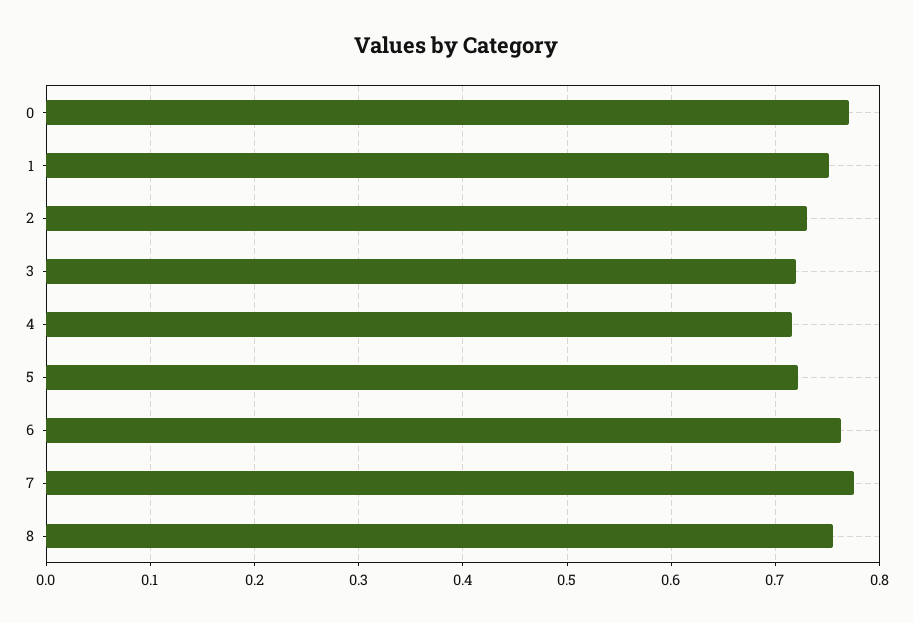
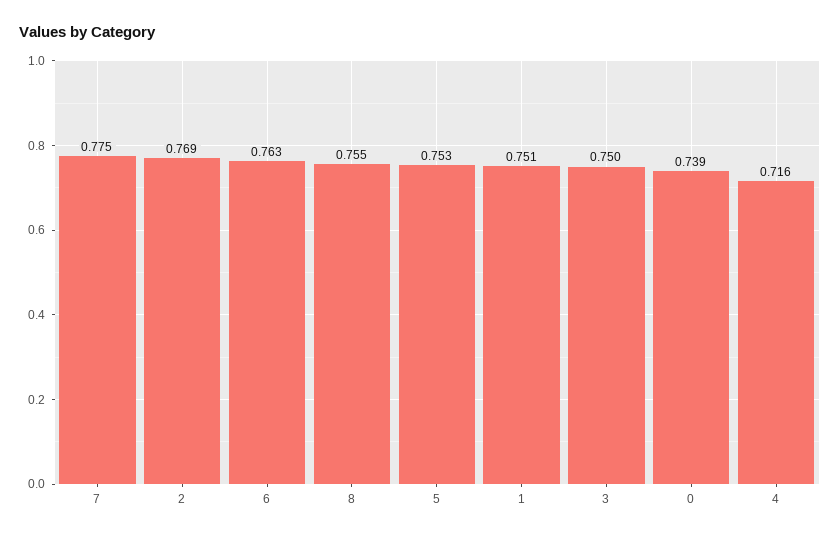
  {
-   "0": 0.77,
+   "0": 0.739,
    "1": 0.751,
-   "2": 0.73,
+   "2": 0.769,
-   "3": 0.72,
+   "3": 0.75,
    "4": 0.716,
-   "5": 0.72,
+   "5": 0.753,
    "6": 0.763,
    "7": 0.775,
    "8": 0.755
  }

